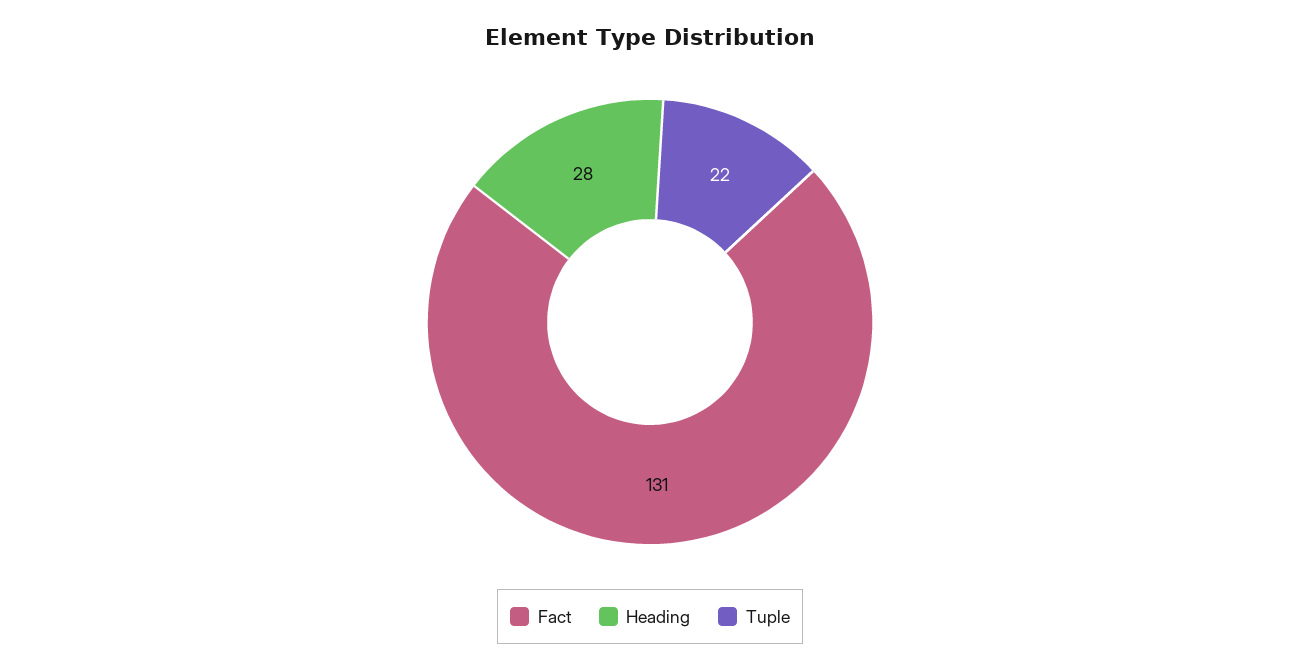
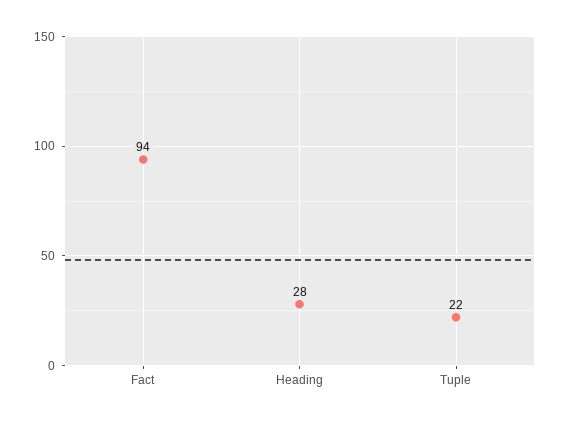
  {
-   "Fact": 131,
+   "Fact": 94,
    "Heading": 28,
    "Tuple": 22
  }

